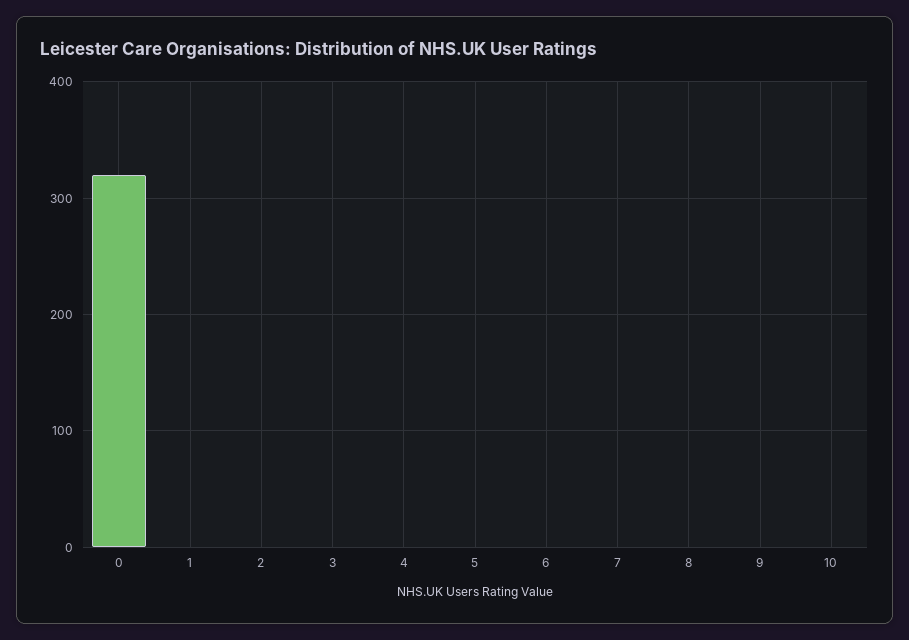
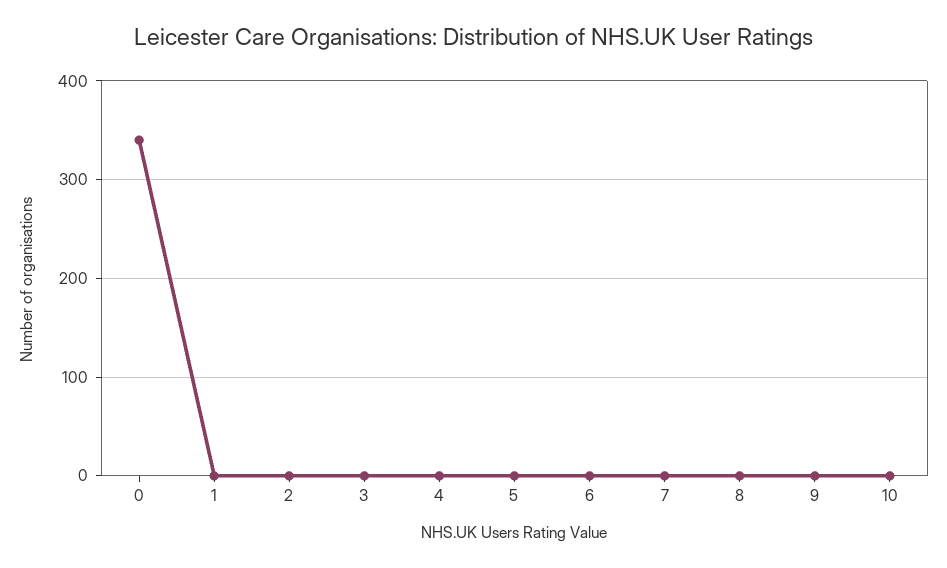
  {
-   "0": 320,
+   "0": 340,
    "1": 0,
    "2": 0,
    "3": 0,
    "4": 0,
    "5": 0,
    "6": 0,
    "7": 0,
    "8": 0,
    "9": 0,
    "10": 0
  }

